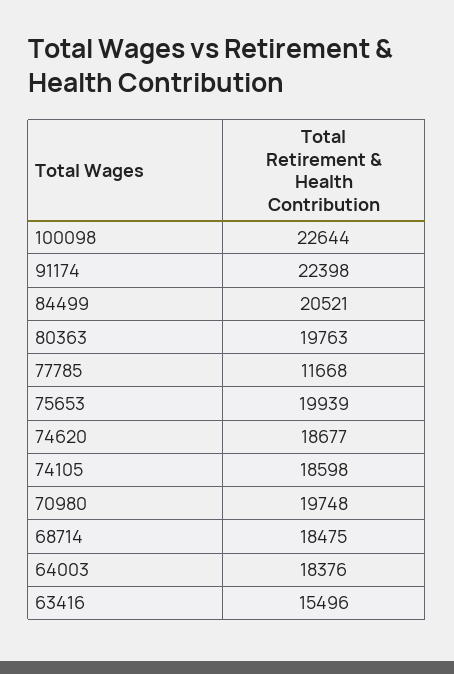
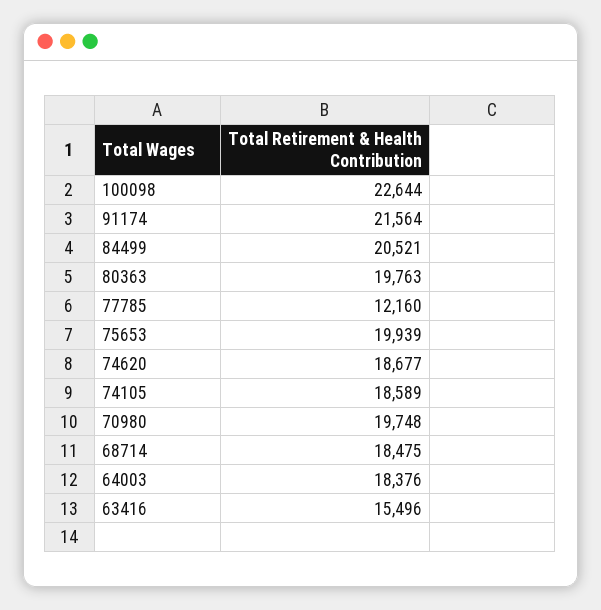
  {
    "100098": 22644,
-   "91174": 22398,
+   "91174": 21564,
    "84499": 20521,
    "80363": 19763,
-   "77785": 11668,
+   "77785": 12160,
    "75653": 19939,
    "74620": 18677,
-   "74105": 18598,
+   "74105": 18589,
    "70980": 19748,
    "68714": 18475,
    "64003": 18376,
    "63416": 15496
  }

